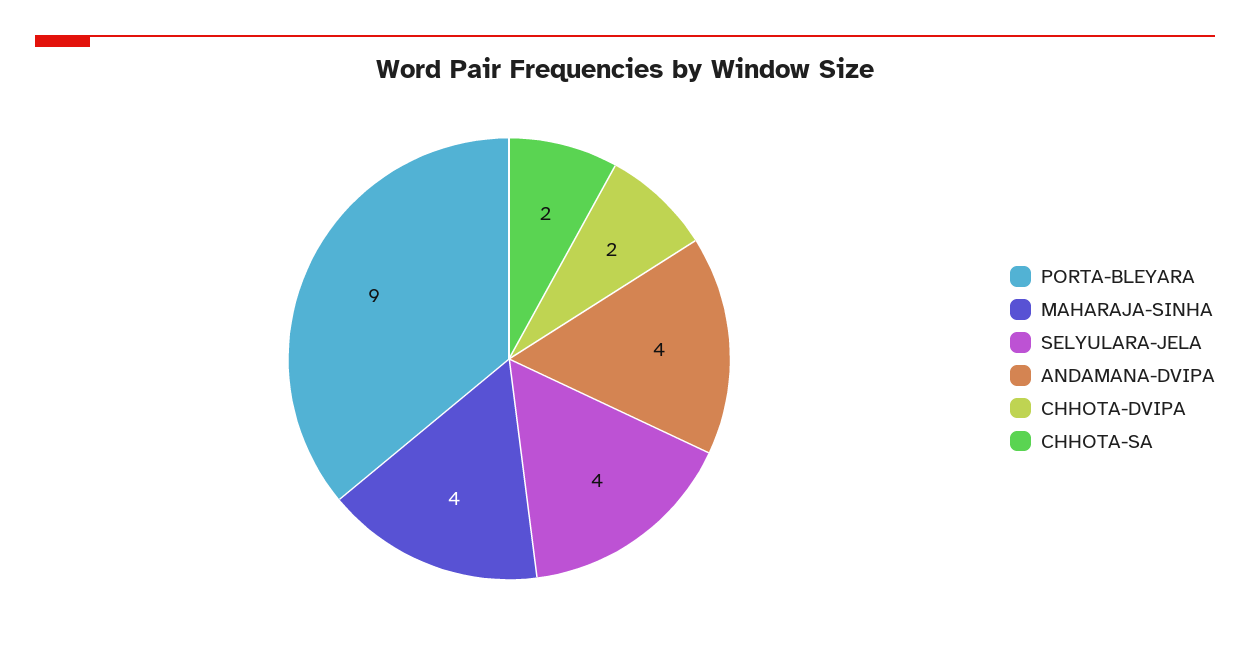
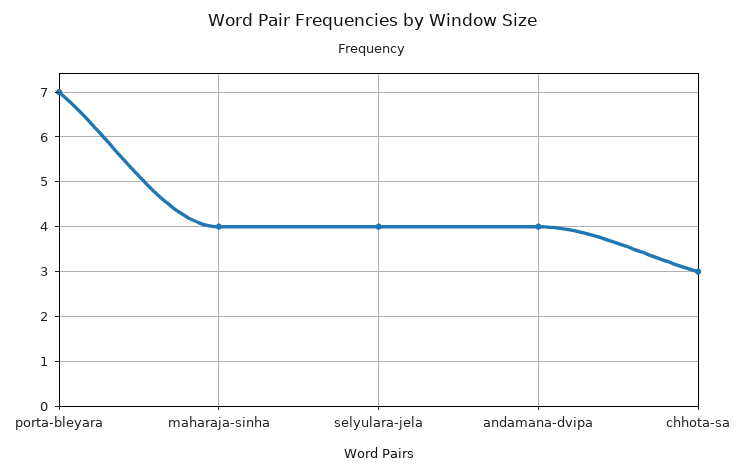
  {
-   "PORTA-BLEYARA": 9,
+   "PORTA-BLEYARA": 7,
    "MAHARAJA-SINHA": 4,
    "SELYULARA-JELA": 4,
    "ANDAMANA-DVIPA": 4,
-   "CHHOTA-DVIPA": 2,
-   "CHHOTA-SA": 2
+   "CHHOTA-SA": 3
  }

